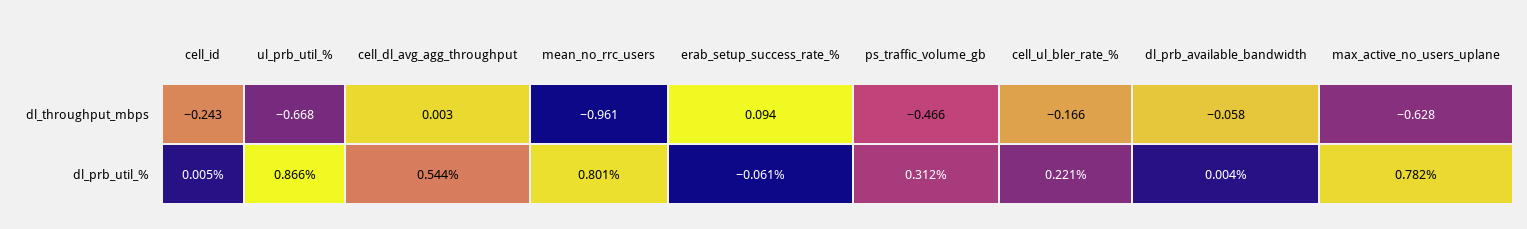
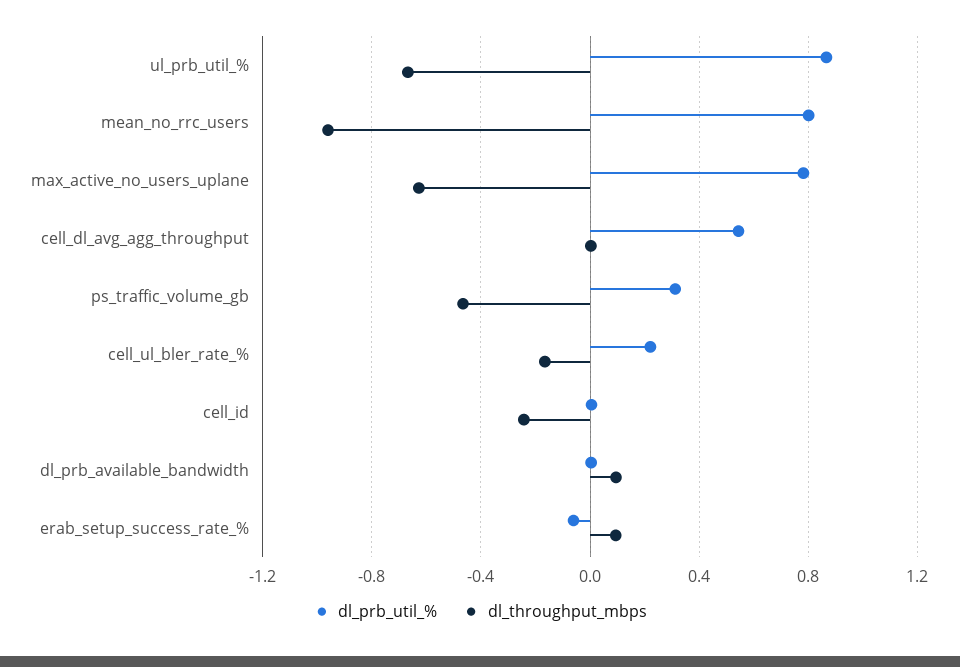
  {
    "dl_throughput_mbps": {
      "cell_id": -0.243,
      "ul_prb_util_%": -0.668,
      "cell_dl_avg_agg_throughput": 0.003,
      "mean_no_rrc_users": -0.961,
      "erab_setup_success_rate_%": 0.094,
      "ps_traffic_volume_gb": -0.466,
      "cell_ul_bler_rate_%": -0.166,
-     "dl_prb_available_bandwidth": -0.058,
+     "dl_prb_available_bandwidth": 0.1,
      "max_active_no_users_uplane": -0.628
    },
    "dl_prb_util_%": {
      "cell_id": 0.005,
      "ul_prb_util_%": 0.866,
      "cell_dl_avg_agg_throughput": 0.544,
      "mean_no_rrc_users": 0.801,
      "erab_setup_success_rate_%": -0.061,
      "ps_traffic_volume_gb": 0.312,
      "cell_ul_bler_rate_%": 0.221,
      "dl_prb_available_bandwidth": 0.004,
      "max_active_no_users_uplane": 0.782
    }
  }

